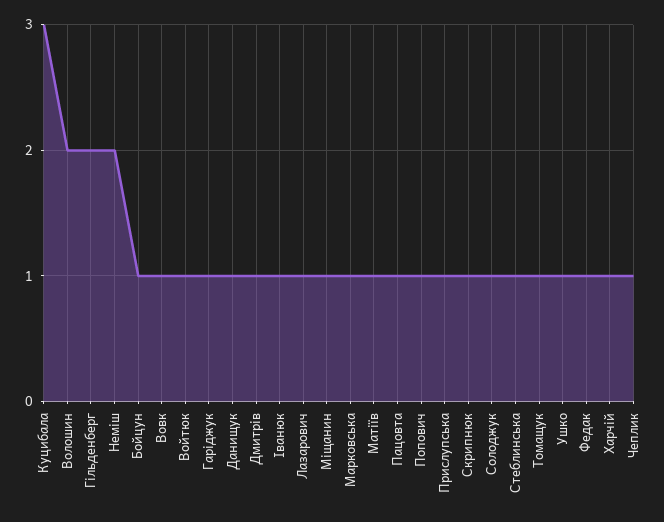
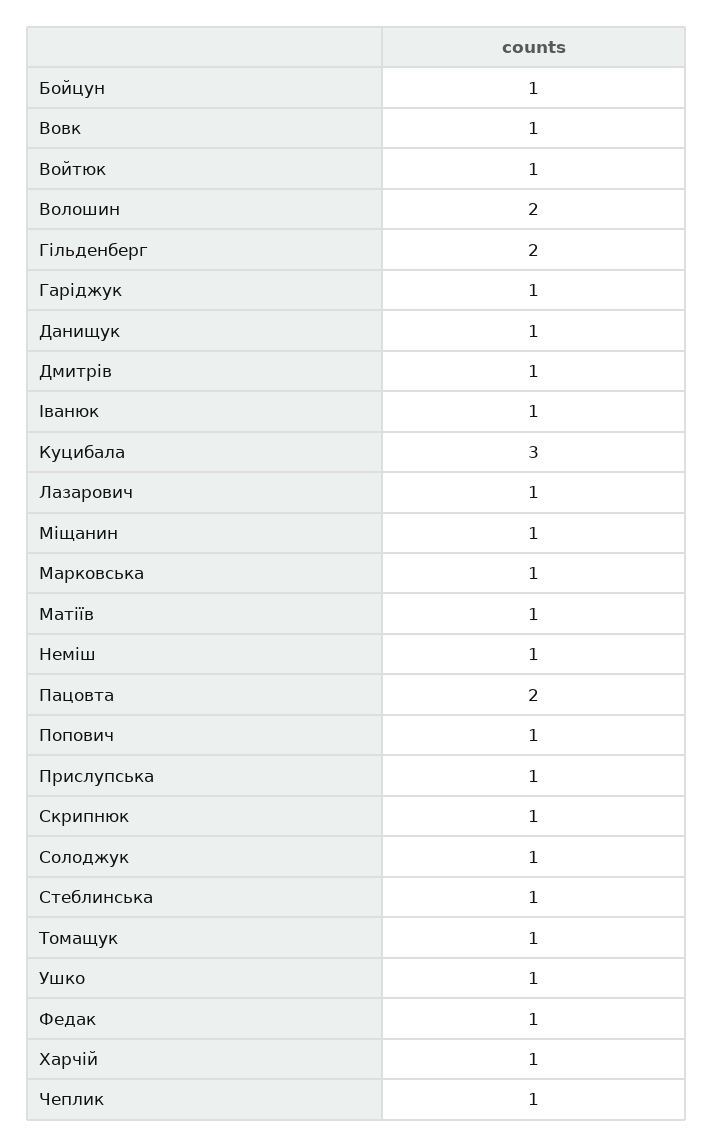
  {
    "Куцибала": 3,
    "Волошин": 2,
    "Гільденберг": 2,
-   "Неміш": 2,
+   "Неміш": 1,
    "Бойцун": 1,
    "Вовк": 1,
    "Войтюк": 1,
    "Гаріджук": 1,
    "Данищук": 1,
    "Дмитрів": 1,
    "Іванюк": 1,
    "Лазарович": 1,
    "Міщанин": 1,
    "Марковська": 1,
    "Матіїв": 1,
-   "Пацовта": 1,
+   "Пацовта": 2,
    "Попович": 1,
    "Прислупська": 1,
    "Скрипнюк": 1,
    "Солоджук": 1,
    "Стеблинська": 1,
    "Томащук": 1,
    "Ушко": 1,
    "Федак": 1,
    "Харчій": 1,
    "Чеплик": 1
  }

